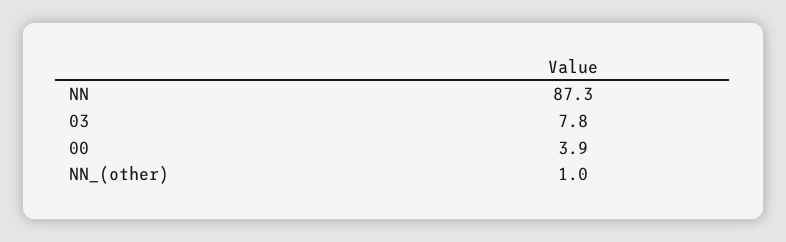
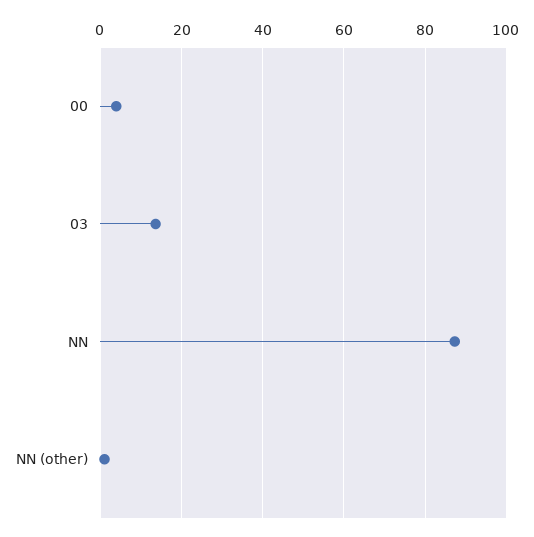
  {
    "NN": 87.3,
-   "03": 7.8,
+   "03": 14,
    "00": 3.9,
    "NN_(other)": 1
  }

